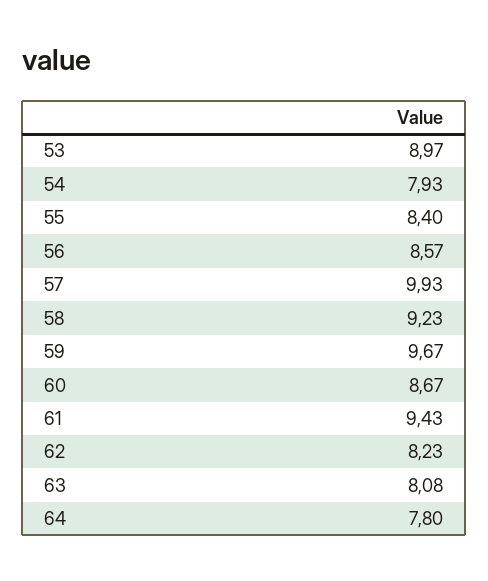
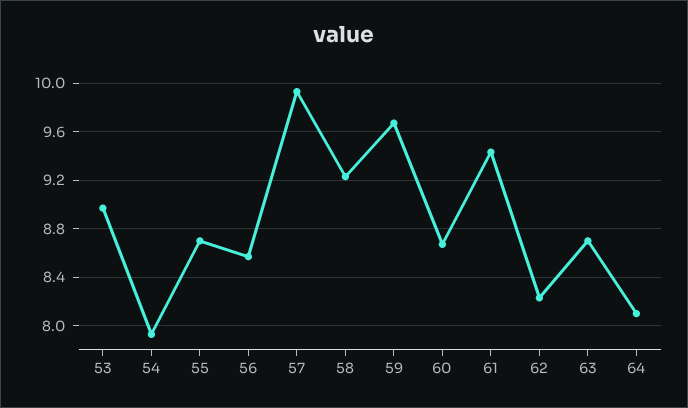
  {
    "53": 8.97,
    "54": 7.93,
-   "55": 8.4,
+   "55": 8.7,
    "56": 8.57,
    "57": 9.93,
    "58": 9.23,
    "59": 9.67,
    "60": 8.67,
    "61": 9.43,
    "62": 8.23,
-   "63": 8.08,
+   "63": 8.7,
-   "64": 7.8
+   "64": 8.1
  }

